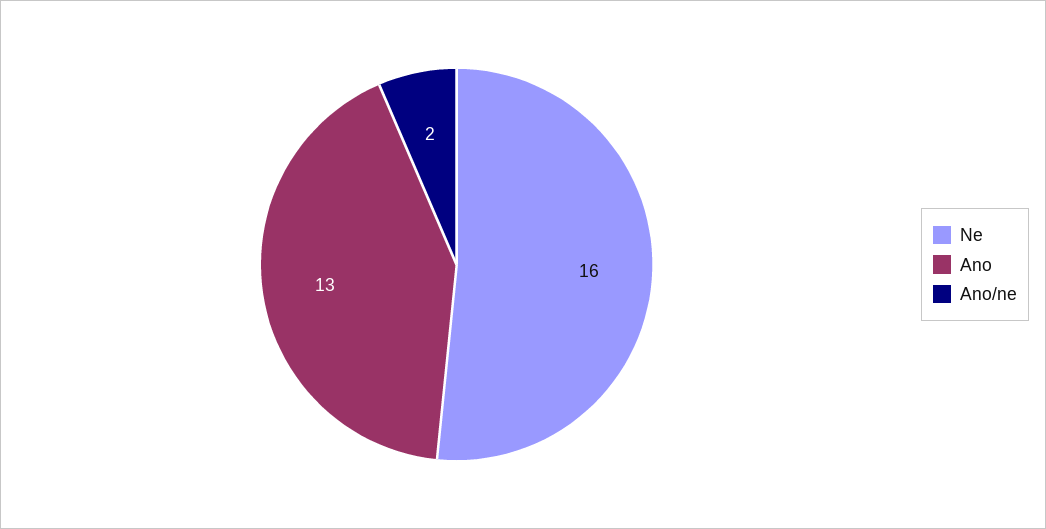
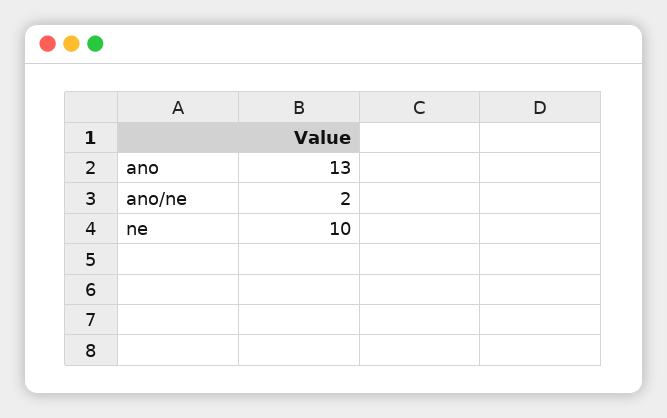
  {
-   "Ne": 16,
+   "Ne": 10,
    "Ano": 13,
    "Ano/ne": 2
  }

